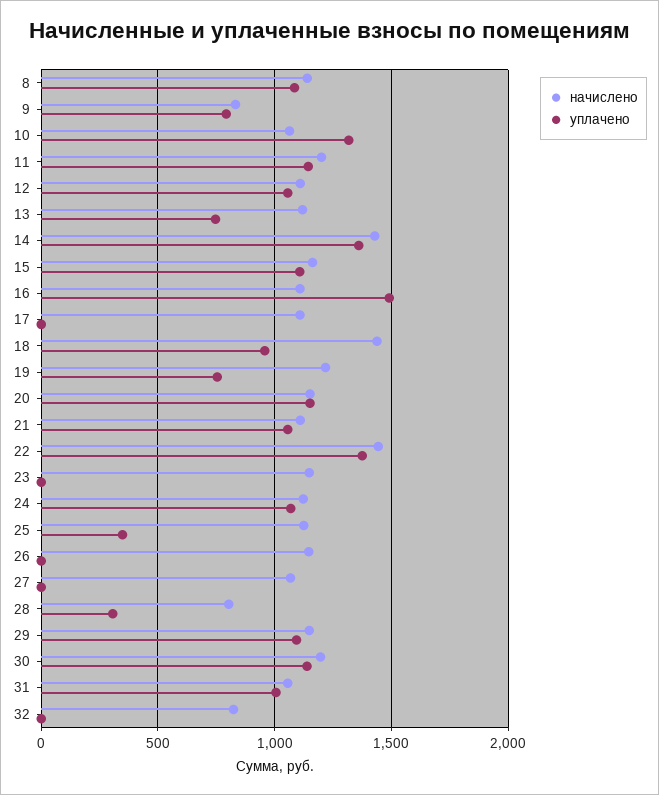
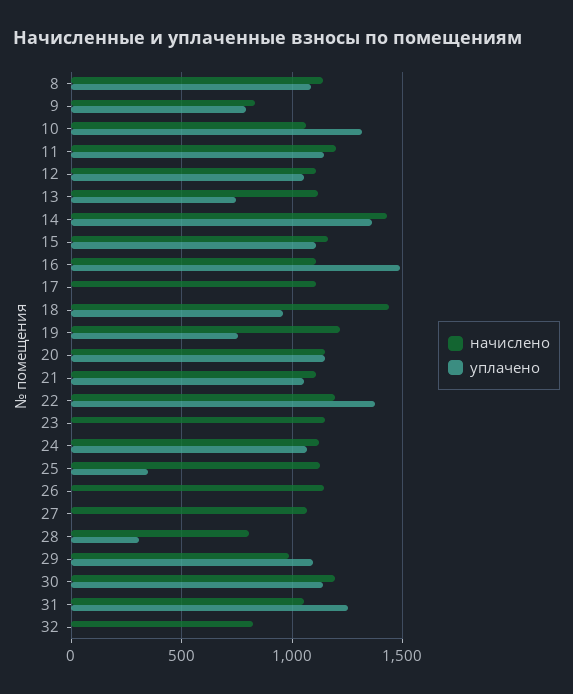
  {
    "начислено": {
      "8": 1150,
      "9": 850,
      "10": 1050,
      "11": 1200,
      "12": 1100,
      "13": 1100,
      "14": 1450,
      "15": 1150,
      "16": 1100,
      "17": 1100,
      "18": 1450,
      "19": 1200,
      "20": 1150,
      "21": 1100,
-     "22": 1450,
+     "22": 1200,
      "23": 1150,
      "24": 1100,
      "25": 1100,
      "26": 1150,
      "27": 1050,
      "28": 800,
-     "29": 1150,
+     "29": 1000,
      "30": 1200,
      "31": 1050,
      "32": 800
    },
    "уплачено": {
      "8": 1100,
      "9": 800,
      "10": 1300,
      "11": 1150,
      "12": 1050,
      "13": 750,
      "14": 1350,
      "15": 1100,
      "16": 1500,
      "17": 0,
      "18": 950,
      "19": 750,
      "20": 1150,
      "21": 1050,
      "22": 1400,
      "23": 0,
      "24": 1050,
      "25": 350,
      "26": 0,
      "27": 0,
      "28": 300,
      "29": 1100,
      "30": 1150,
-     "31": 1000,
+     "31": 1250,
      "32": 0
    }
  }

